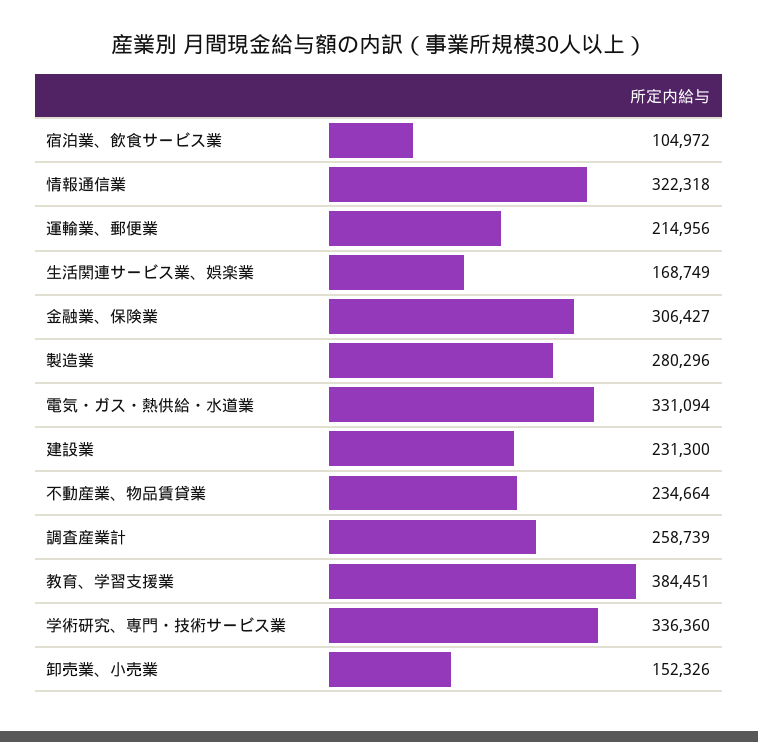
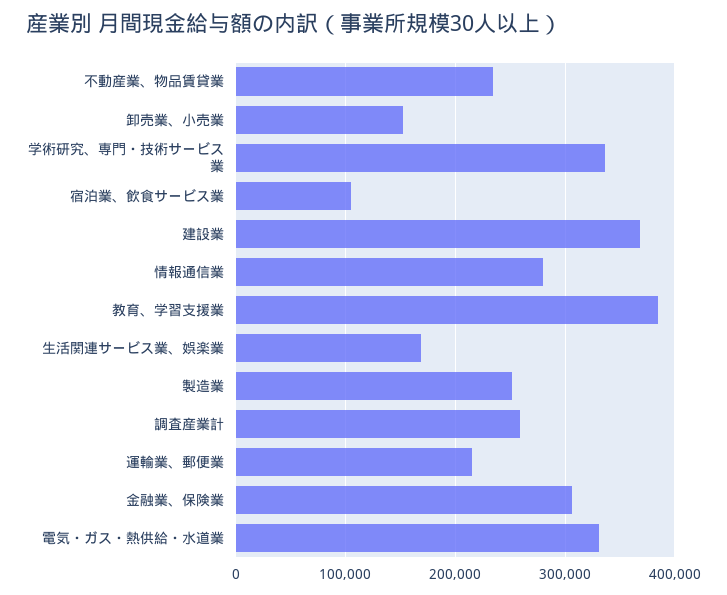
  {
    "宿泊業、飲食サービス業": 104972,
-   "情報通信業": 322318,
+   "情報通信業": 280000,
    "運輸業、郵便業": 214956,
    "生活関連サービス業、娯楽業": 168749,
    "金融業、保険業": 306427,
-   "製造業": 280296,
+   "製造業": 250000,
    "電気・ガス・熱供給・水道業": 331094,
-   "建設業": 231300,
+   "建設業": 370000,
    "不動産業、物品賃貸業": 234664,
    "調査産業計": 258739,
    "教育、学習支援業": 384451,
    "学術研究、専門・技術サービス業": 336360,
    "卸売業、小売業": 152326
  }

